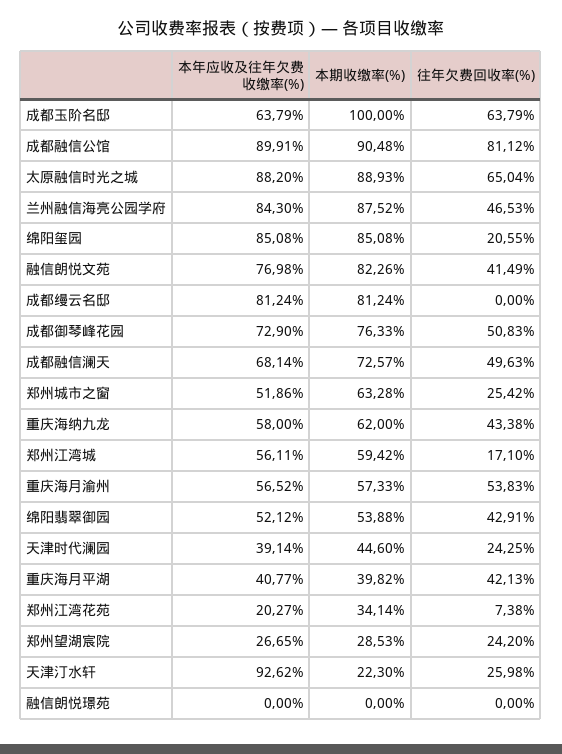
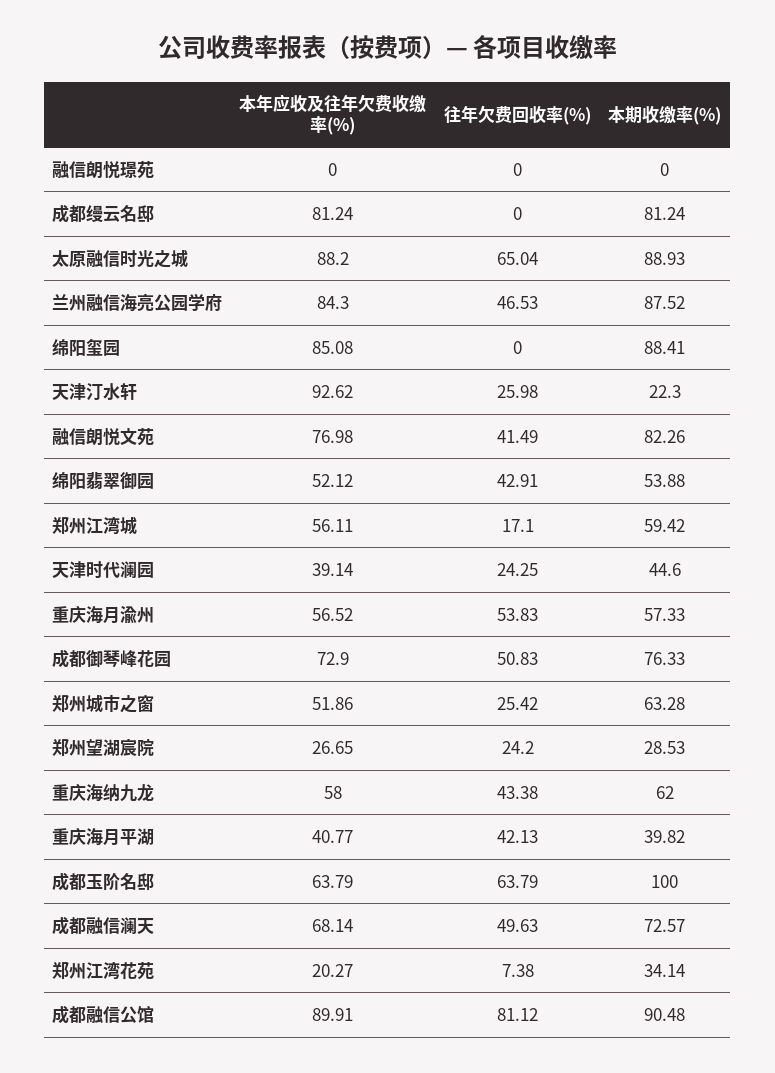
  {
    "本年应收及往年欠费收缴率(%)": {
      "成都玉阶名邸": 63.79,
      "成都融信公馆": 89.91,
      "太原融信时光之城": 88.2,
      "兰州融信海亮公园学府": 84.3,
      "绵阳玺园": 85.08,
      "融信朗悦文苑": 76.98,
      "成都缦云名邸": 81.24,
      "成都御琴峰花园": 72.9,
      "成都融信澜天": 68.14,
      "郑州城市之窗": 51.86,
      "重庆海纳九龙": 58,
      "郑州江湾城": 56.11,
      "重庆海月渝州": 56.52,
      "绵阳翡翠御园": 52.12,
      "天津时代澜园": 39.14,
      "重庆海月平湖": 40.77,
      "郑州江湾花苑": 20.27,
      "郑州望湖宸院": 26.65,
      "天津汀水轩": 92.62,
      "融信朗悦璟苑": 0
    },
    "本期收缴率(%)": {
      "成都玉阶名邸": 100,
      "成都融信公馆": 90.48,
      "太原融信时光之城": 88.93,
      "兰州融信海亮公园学府": 87.52,
-     "绵阳玺园": 85.08,
+     "绵阳玺园": 88.41,
      "融信朗悦文苑": 82.26,
      "成都缦云名邸": 81.24,
      "成都御琴峰花园": 76.33,
      "成都融信澜天": 72.57,
      "郑州城市之窗": 63.28,
      "重庆海纳九龙": 62,
      "郑州江湾城": 59.42,
      "重庆海月渝州": 57.33,
      "绵阳翡翠御园": 53.88,
      "天津时代澜园": 44.6,
      "重庆海月平湖": 39.82,
      "郑州江湾花苑": 34.14,
      "郑州望湖宸院": 28.53,
      "天津汀水轩": 22.3,
      "融信朗悦璟苑": 0
    },
    "往年欠费回收率(%)": {
      "成都玉阶名邸": 63.79,
      "成都融信公馆": 81.12,
      "太原融信时光之城": 65.04,
      "兰州融信海亮公园学府": 46.53,
-     "绵阳玺园": 20.55,
+     "绵阳玺园": 0,
      "融信朗悦文苑": 41.49,
      "成都缦云名邸": 0,
      "成都御琴峰花园": 50.83,
      "成都融信澜天": 49.63,
      "郑州城市之窗": 25.42,
      "重庆海纳九龙": 43.38,
      "郑州江湾城": 17.1,
      "重庆海月渝州": 53.83,
      "绵阳翡翠御园": 42.91,
      "天津时代澜园": 24.25,
      "重庆海月平湖": 42.13,
      "郑州江湾花苑": 7.38,
      "郑州望湖宸院": 24.2,
      "天津汀水轩": 25.98,
      "融信朗悦璟苑": 0
    }
  }

